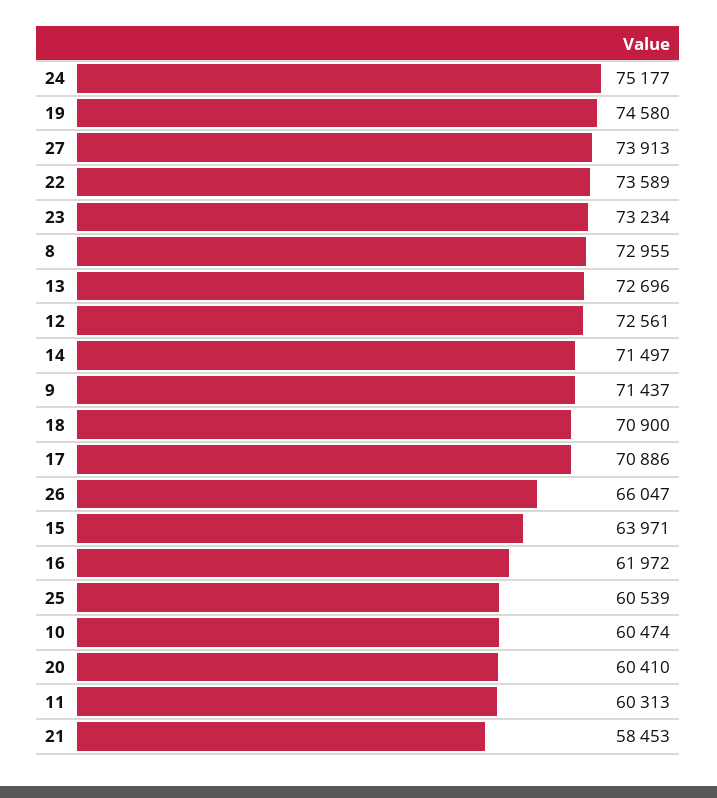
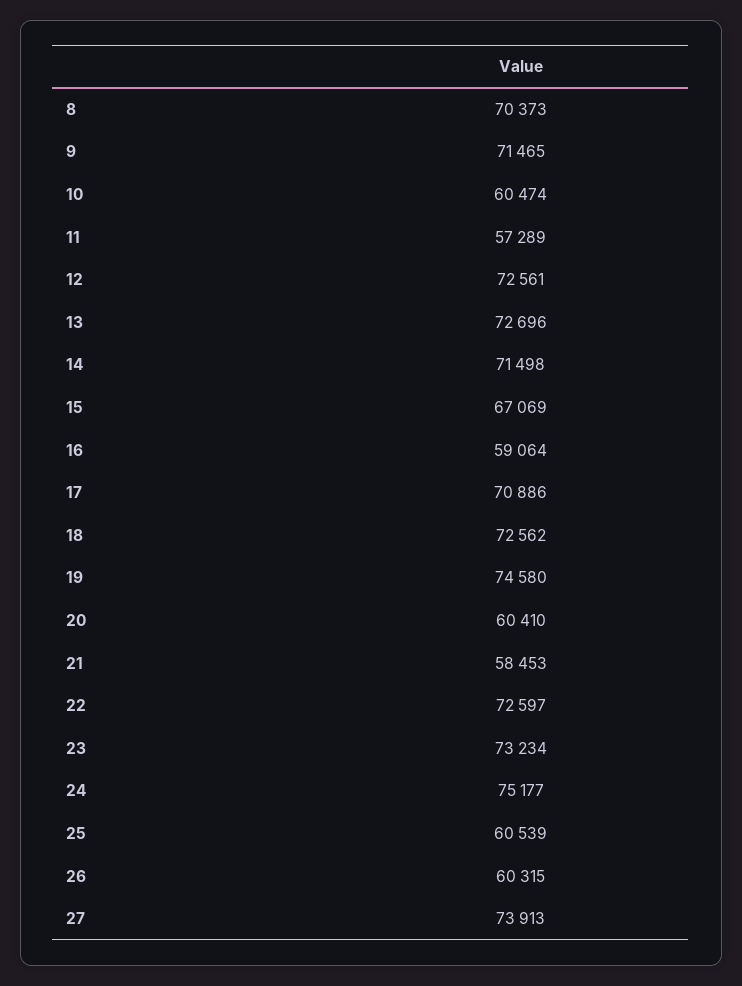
  {
    "24": 75177,
    "19": 74580,
    "27": 73913,
-   "22": 73589,
+   "22": 72597,
    "23": 73234,
-   "8": 72955,
+   "8": 70373,
    "13": 72696,
    "12": 72561,
-   "14": 71497,
+   "14": 71498,
-   "9": 71437,
+   "9": 71465,
-   "18": 70900,
+   "18": 72562,
    "17": 70886,
-   "26": 66047,
+   "26": 60315,
-   "15": 63971,
+   "15": 67069,
-   "16": 61972,
+   "16": 59064,
    "25": 60539,
    "10": 60474,
    "20": 60410,
-   "11": 60313,
+   "11": 57289,
    "21": 58453
  }

